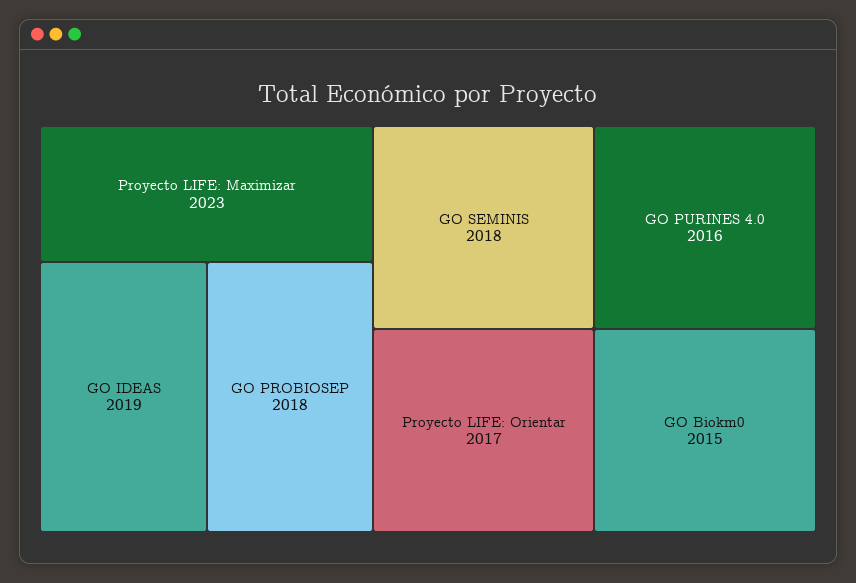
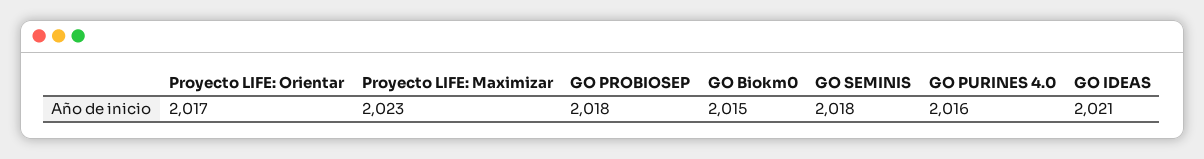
  {
    "Proyecto LIFE: Maximizar": 2023,
-   "GO IDEAS": 2019,
+   "GO IDEAS": 2021,
    "GO PROBIOSEP": 2018,
    "GO SEMINIS": 2018,
    "Proyecto LIFE: Orientar": 2017,
    "GO PURINES 4.0": 2016,
    "GO Biokm0": 2015
  }

